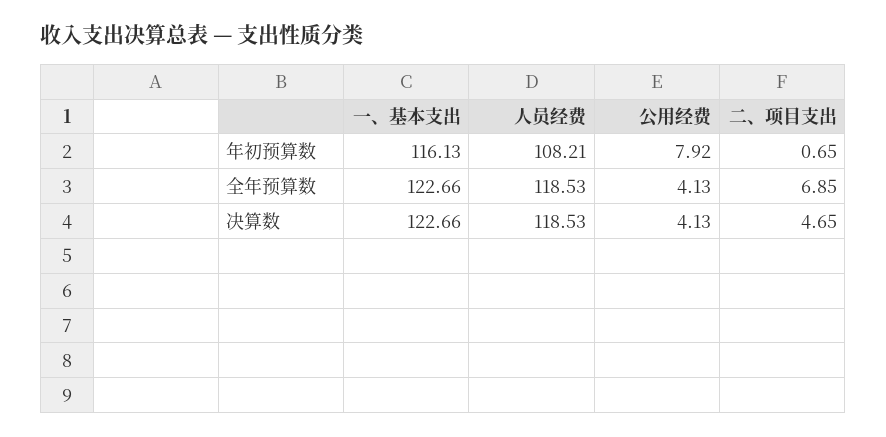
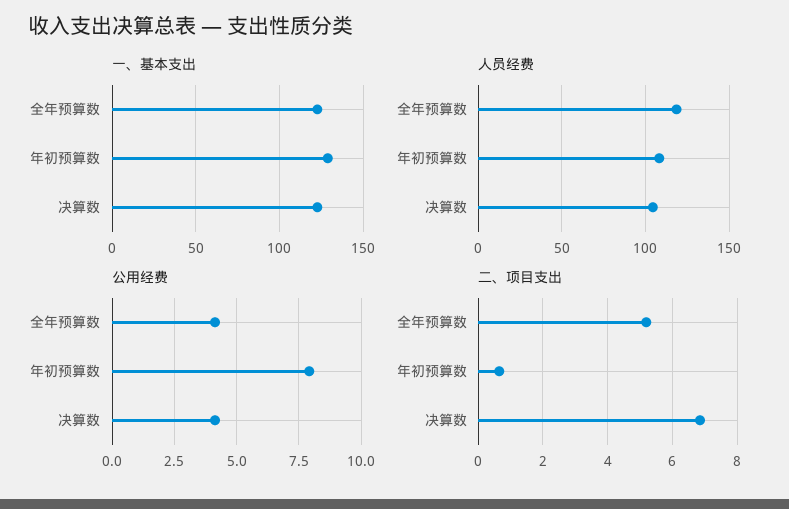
  {
    "一、基本支出": {
-     "年初预算数": 116.13,
+     "年初预算数": 130,
      "全年预算数": 122.66,
      "决算数": 122.66
    },
    "人员经费": {
      "年初预算数": 108.21,
      "全年预算数": 118.53,
-     "决算数": 118.53
+     "决算数": 105
    },
    "公用经费": {
      "年初预算数": 7.92,
      "全年预算数": 4.13,
      "决算数": 4.13
    },
    "二、项目支出": {
      "年初预算数": 0.65,
-     "全年预算数": 6.85,
+     "全年预算数": 5.2,
-     "决算数": 4.65
+     "决算数": 6.8
    }
  }

